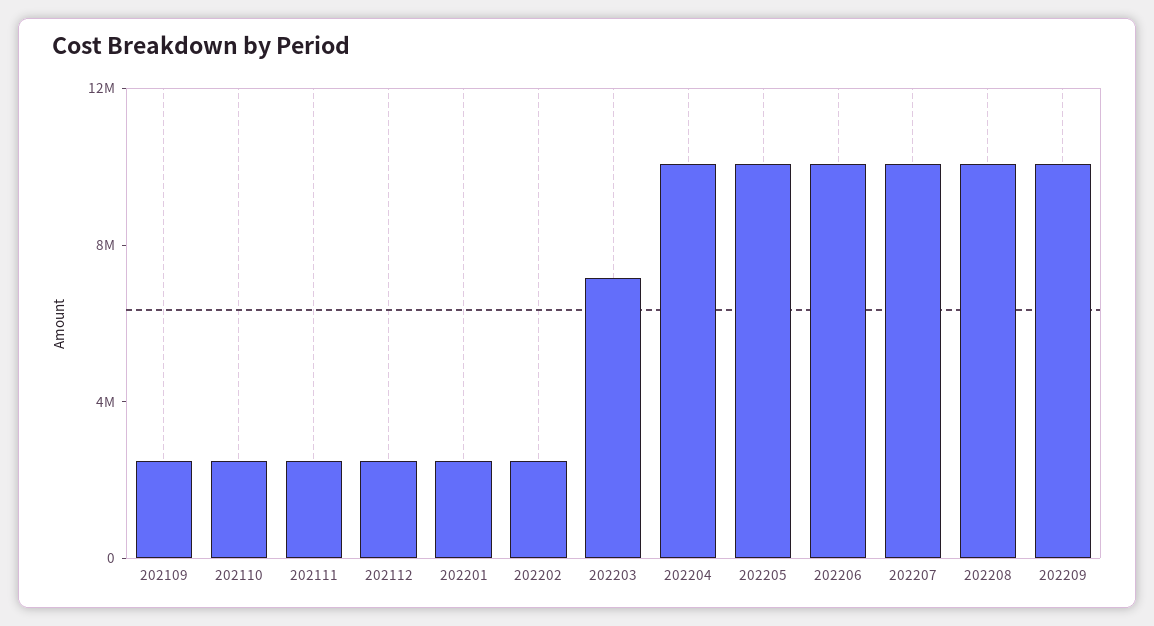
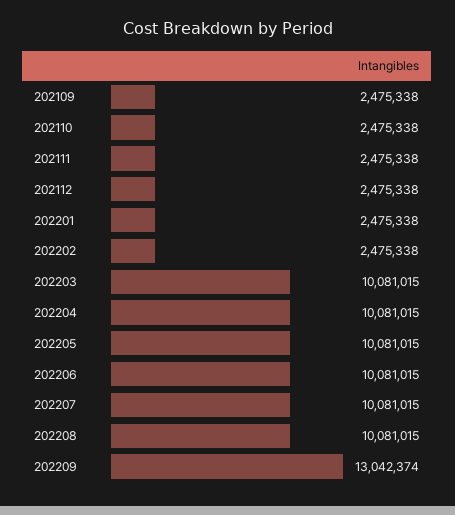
  {
    "202109": 2475338,
    "202110": 2475338,
    "202111": 2475338,
    "202112": 2475338,
    "202201": 2475338,
    "202202": 2475338,
-   "202203": 7000000,
+   "202203": 10081015,
    "202204": 10081015,
    "202205": 10081015,
    "202206": 10081015,
    "202207": 10081015,
    "202208": 10081015,
-   "202209": 10000000
+   "202209": 13042374
  }

